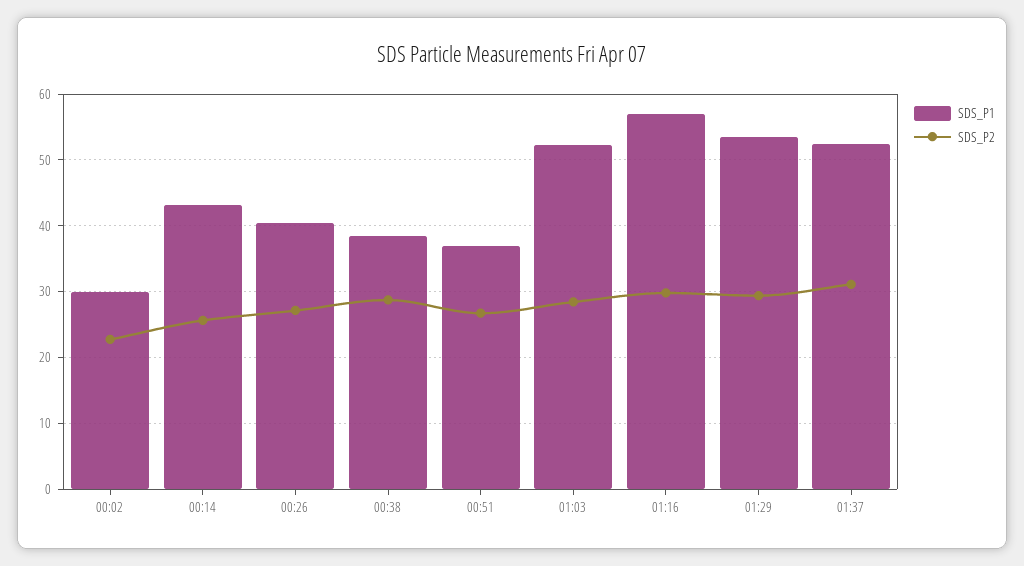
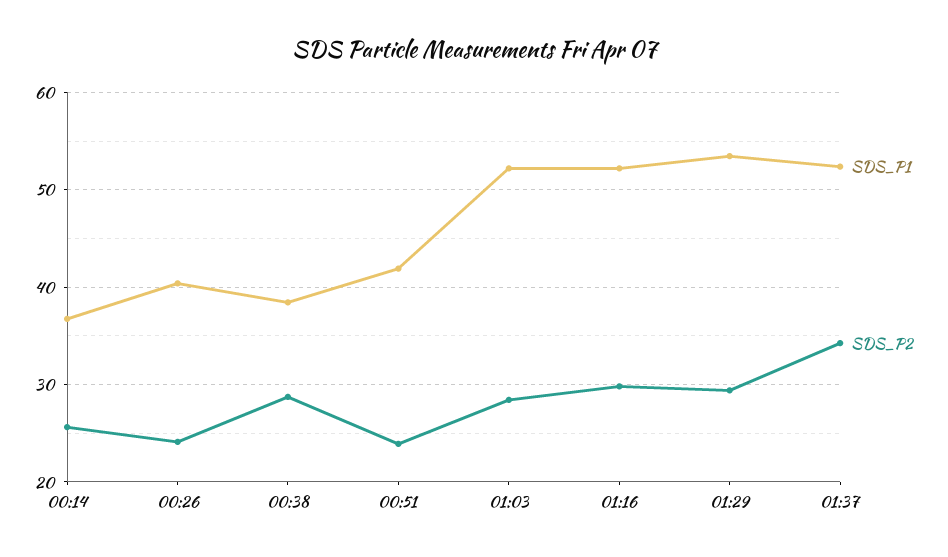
  {
    "SDS_P1": {
-     "00:02": 30,
-     "00:14": 43,
+     "00:14": 37,
      "00:26": 40,
      "00:38": 38,
-     "00:51": 37,
+     "00:51": 42,
      "01:03": 52,
-     "01:16": 57,
+     "01:16": 52,
      "01:29": 53,
      "01:37": 52
    },
    "SDS_P2": {
-     "00:02": 23,
      "00:14": 26,
-     "00:26": 27,
+     "00:26": 24,
      "00:38": 29,
-     "00:51": 27,
+     "00:51": 24,
      "01:03": 28,
      "01:16": 30,
      "01:29": 29,
-     "01:37": 31
+     "01:37": 34
    }
  }

